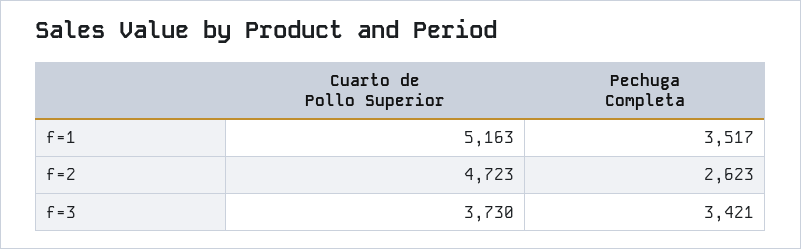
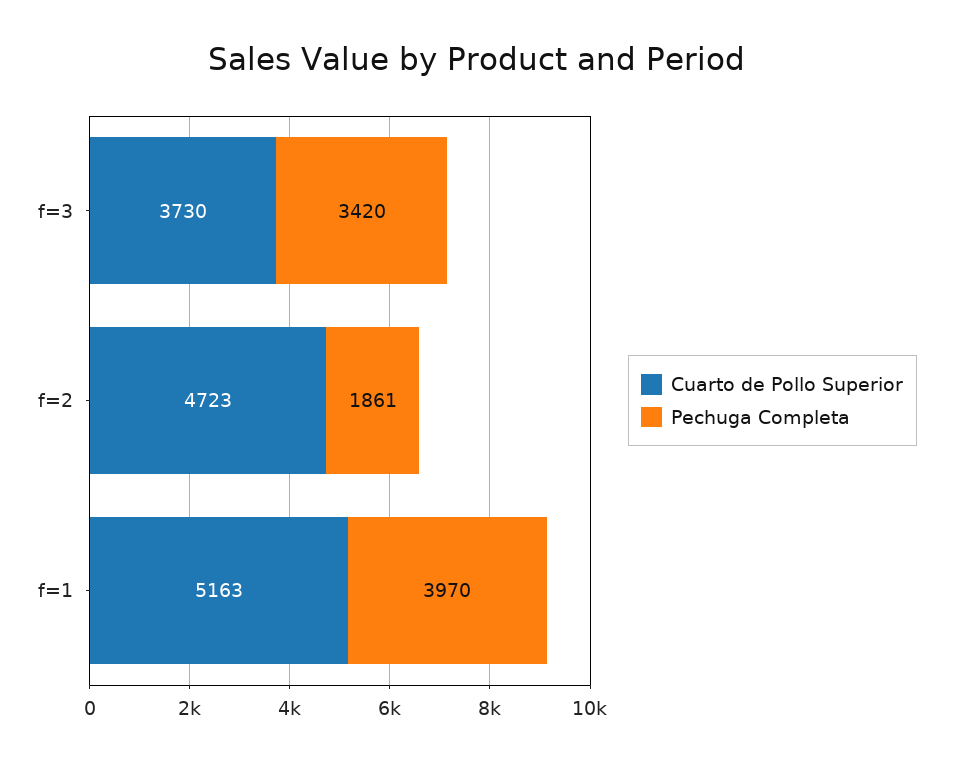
  {
    "Cuarto de Pollo Superior": {
      "f=1": 5163,
      "f=2": 4723,
      "f=3": 3730
    },
    "Pechuga Completa": {
-     "f=1": 3517,
+     "f=1": 3970,
-     "f=2": 2623,
+     "f=2": 1861,
-     "f=3": 3421
+     "f=3": 3420
    }
  }

